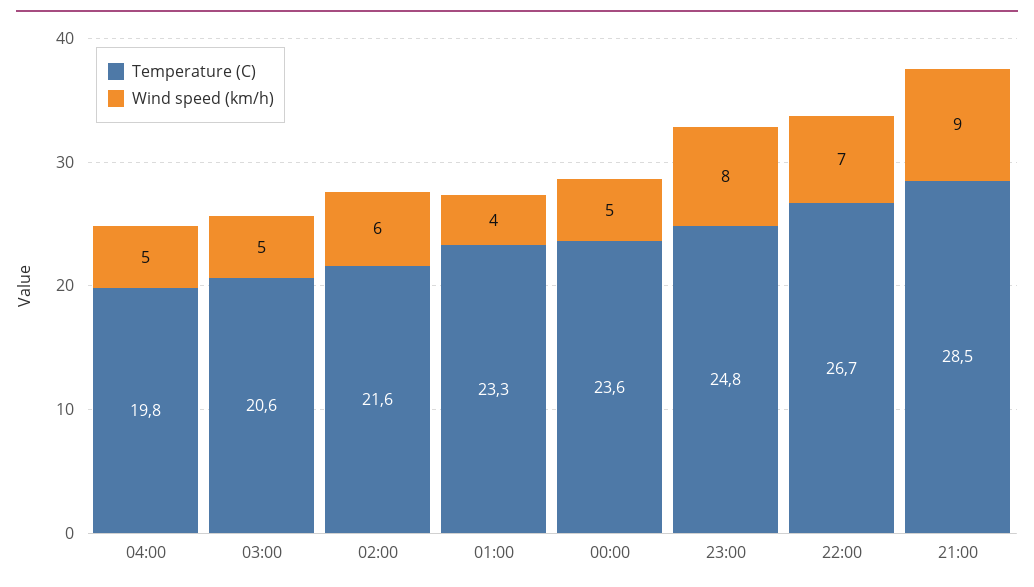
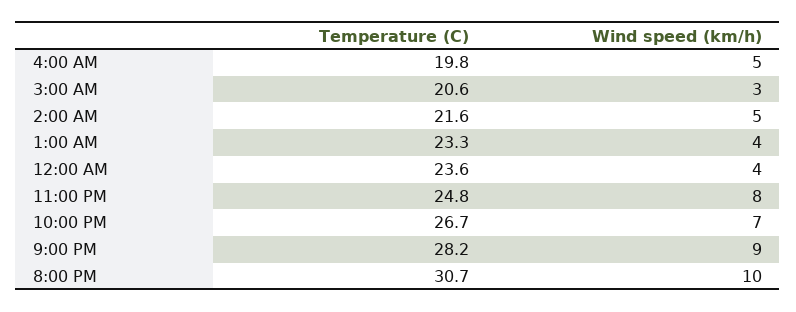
  {
    "Temperature (C)": {
      "04:00": 19.8,
      "03:00": 20.6,
      "02:00": 21.6,
      "01:00": 23.3,
      "00:00": 23.6,
      "23:00": 24.8,
      "22:00": 26.7,
-     "21:00": 28.5
+     "21:00": 28.2,
+     "8:00 PM": 30.7
    },
    "Wind speed (km/h)": {
      "04:00": 5,
-     "03:00": 5,
+     "03:00": 3,
-     "02:00": 6,
+     "02:00": 5,
      "01:00": 4,
-     "00:00": 5,
+     "00:00": 4,
      "23:00": 8,
      "22:00": 7,
-     "21:00": 9
+     "21:00": 9,
+     "8:00 PM": 10
    }
  }

